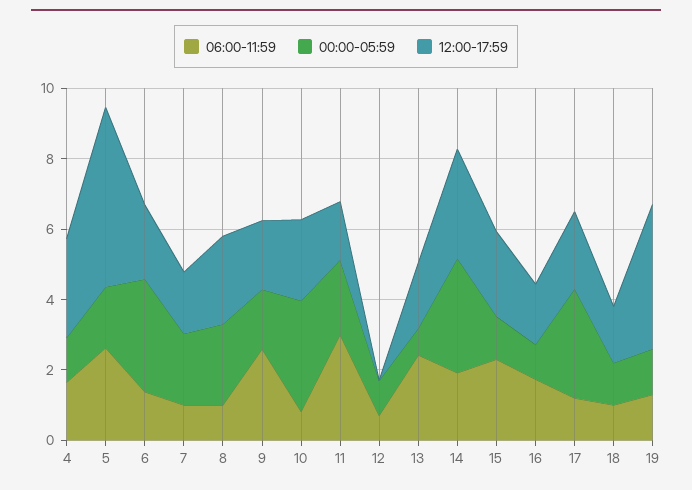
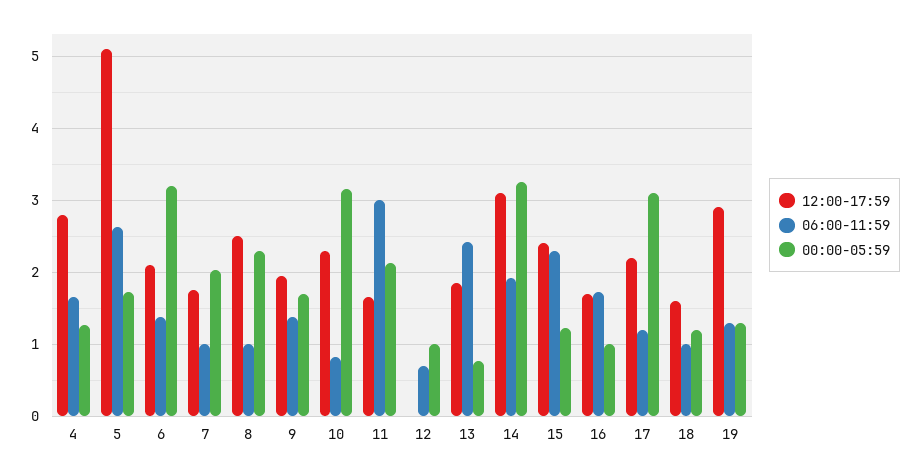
  {
    "06:00-11:59": {
      "4": 1.7,
      "5": 2.6,
      "6": 1.4,
      "7": 1,
      "8": 1,
-     "9": 2.5,
+     "9": 1.4,
      "10": 0.8,
      "11": 3,
      "12": 0.7,
      "13": 2.4,
      "14": 1.9,
      "15": 2.3,
      "16": 1.7,
      "17": 1.2,
      "18": 1,
      "19": 1.3
    },
    "00:00-05:59": {
      "4": 1.3,
      "5": 1.7,
      "6": 3.2,
      "7": 2,
      "8": 2.3,
      "9": 1.7,
      "10": 3.2,
      "11": 2.1,
      "12": 1,
      "13": 0.8,
      "14": 3.3,
      "15": 1.2,
      "16": 1,
      "17": 3.1,
      "18": 1.2,
      "19": 1.3
    },
    "12:00-17:59": {
      "4": 2.8,
      "5": 5.1,
      "6": 2.1,
      "7": 1.8,
      "8": 2.5,
      "9": 2,
      "10": 2.3,
      "11": 1.7,
      "12": 0,
      "13": 1.9,
      "14": 3.1,
      "15": 2.4,
      "16": 1.7,
      "17": 2.2,
      "18": 1.6,
-     "19": 4
+     "19": 2.9
    }
  }

